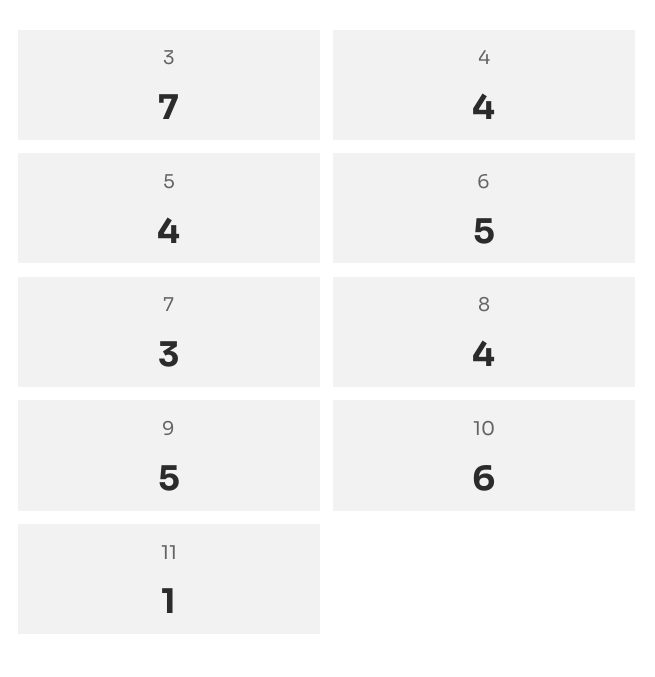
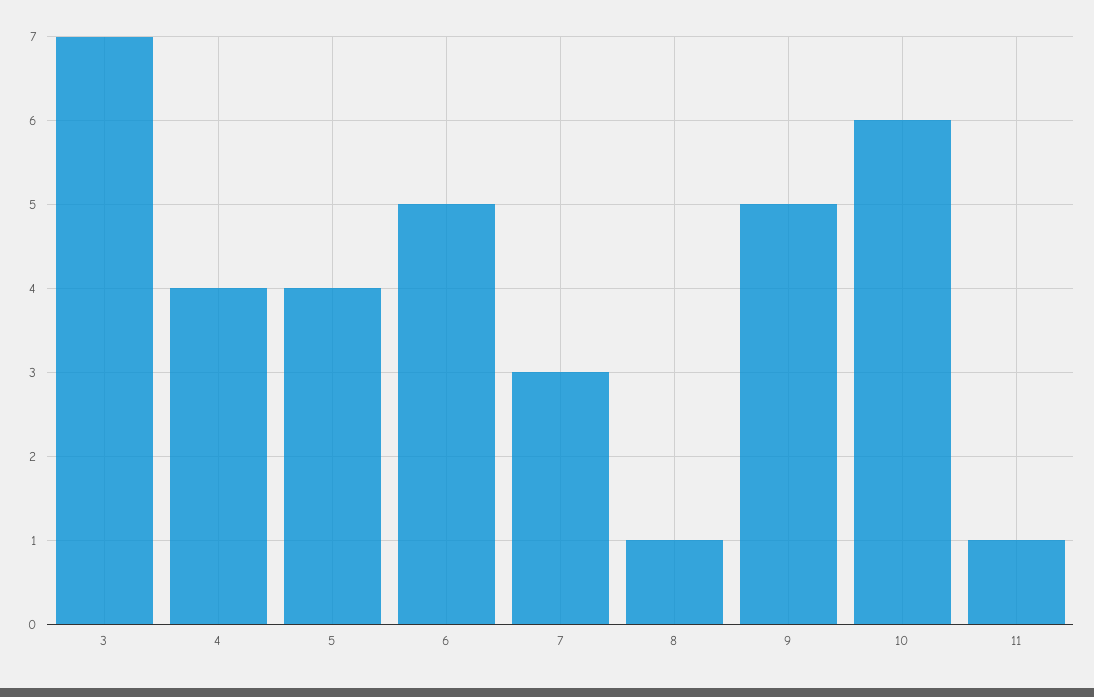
  {
    "3": 7,
    "4": 4,
    "5": 4,
    "6": 5,
    "7": 3,
-   "8": 4,
+   "8": 1,
    "9": 5,
    "10": 6,
    "11": 1
  }

